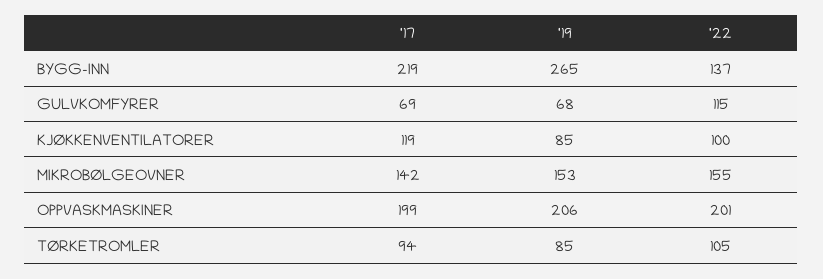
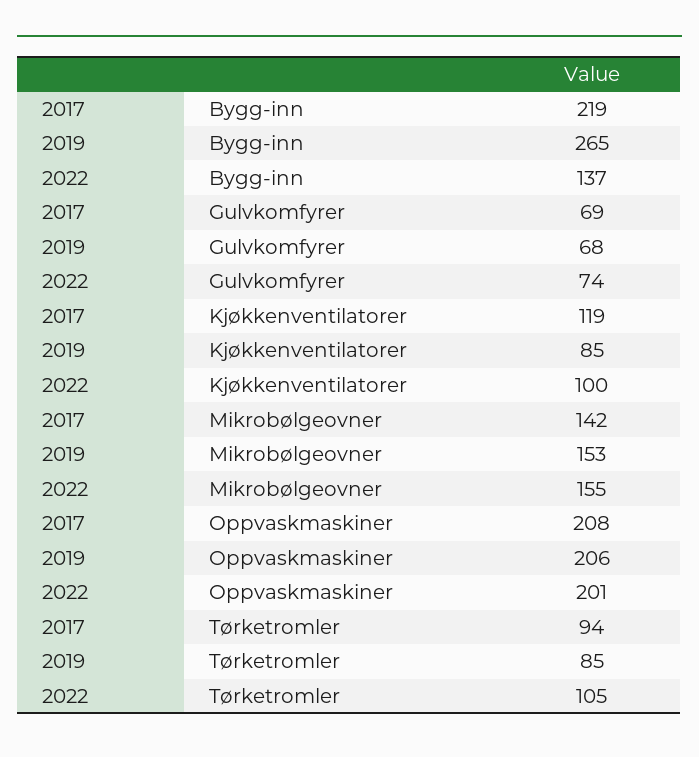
  {
    "'17": {
      "BYGG-INN": 219,
      "GULVKOMFYRER": 69,
      "KJØKKENVENTILATORER": 119,
      "MIKROBØLGEOVNER": 142,
-     "OPPVASKMASKINER": 199,
+     "OPPVASKMASKINER": 208,
      "TØRKETROMLER": 94
    },
    "'19": {
      "BYGG-INN": 265,
      "GULVKOMFYRER": 68,
      "KJØKKENVENTILATORER": 85,
      "MIKROBØLGEOVNER": 153,
      "OPPVASKMASKINER": 206,
      "TØRKETROMLER": 85
    },
    "'22": {
      "BYGG-INN": 137,
-     "GULVKOMFYRER": 115,
+     "GULVKOMFYRER": 74,
      "KJØKKENVENTILATORER": 100,
      "MIKROBØLGEOVNER": 155,
      "OPPVASKMASKINER": 201,
      "TØRKETROMLER": 105
    }
  }

